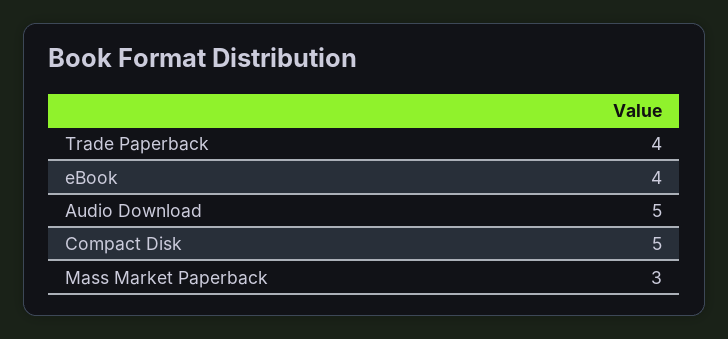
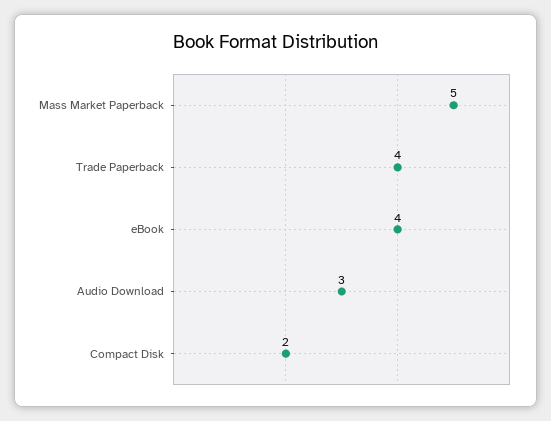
  {
    "Trade Paperback": 4,
    "eBook": 4,
-   "Audio Download": 5,
+   "Audio Download": 3,
-   "Compact Disk": 5,
+   "Compact Disk": 2,
-   "Mass Market Paperback": 3
+   "Mass Market Paperback": 5
  }

